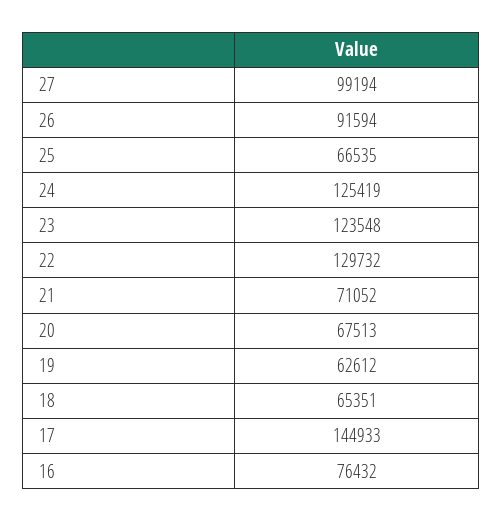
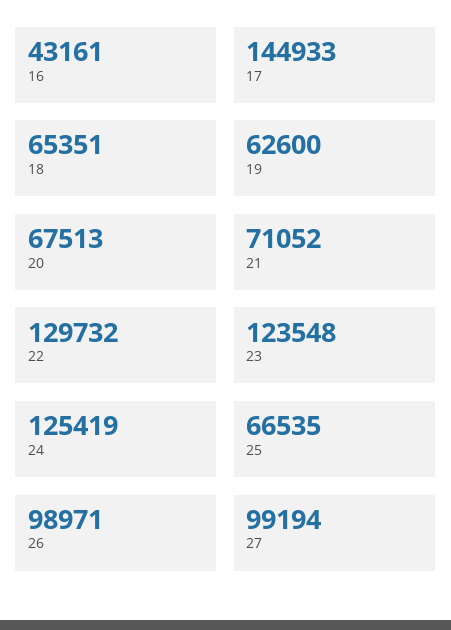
  {
    "27": 99194,
-   "26": 91594,
+   "26": 98971,
    "25": 66535,
    "24": 125419,
    "23": 123548,
    "22": 129732,
    "21": 71052,
    "20": 67513,
-   "19": 62612,
+   "19": 62600,
    "18": 65351,
    "17": 144933,
-   "16": 76432
+   "16": 43161
  }

